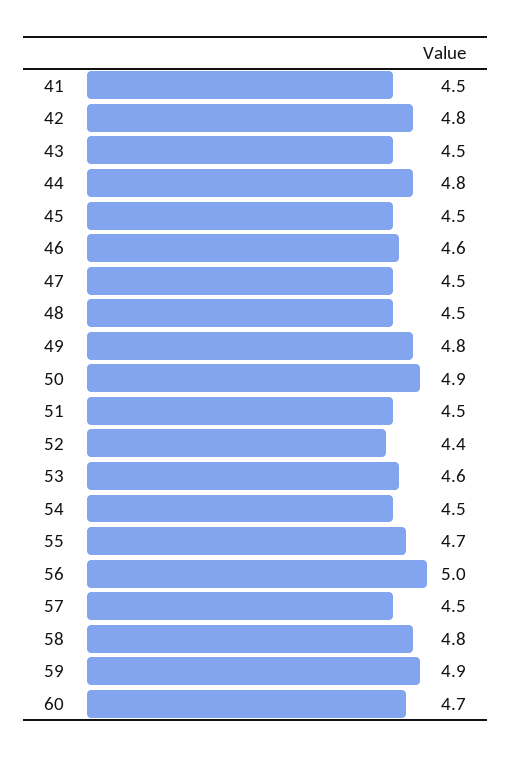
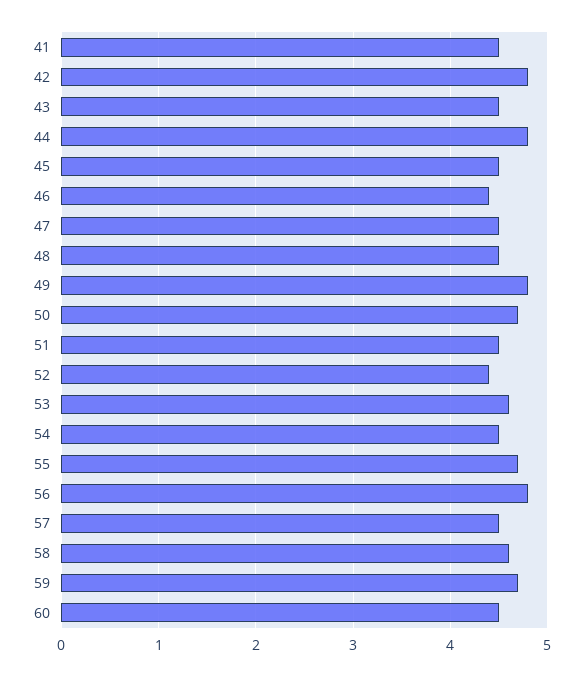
  {
    "41": 4.5,
    "42": 4.8,
    "43": 4.5,
    "44": 4.8,
    "45": 4.5,
-   "46": 4.6,
+   "46": 4.4,
    "47": 4.5,
    "48": 4.5,
    "49": 4.8,
-   "50": 4.9,
+   "50": 4.7,
    "51": 4.5,
    "52": 4.4,
    "53": 4.6,
    "54": 4.5,
    "55": 4.7,
-   "56": 5,
+   "56": 4.8,
    "57": 4.5,
-   "58": 4.8,
+   "58": 4.6,
-   "59": 4.9,
+   "59": 4.7,
-   "60": 4.7
+   "60": 4.5
  }

